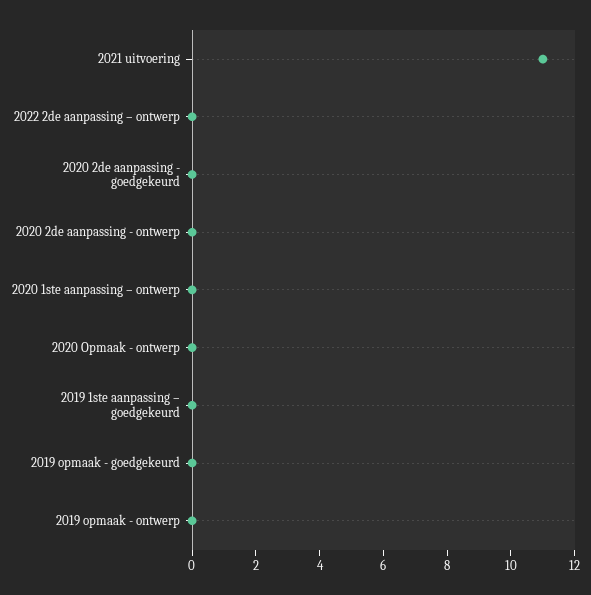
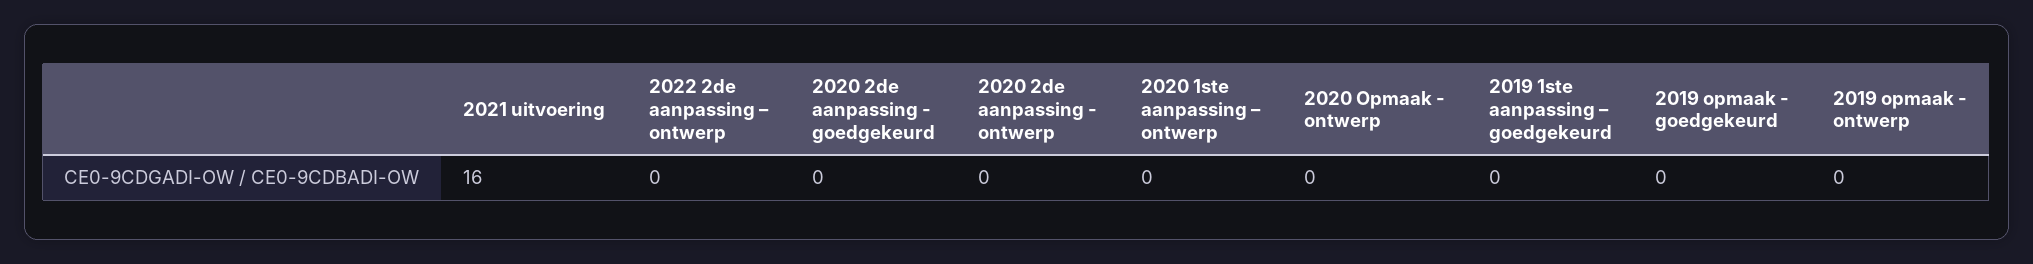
  {
-   "2021 uitvoering": 11,
+   "2021 uitvoering": 16,
    "2022 2de aanpassing – ontwerp": 0,
    "2020 2de aanpassing - goedgekeurd": 0,
    "2020 2de aanpassing - ontwerp": 0,
    "2020 1ste aanpassing – ontwerp": 0,
    "2020 Opmaak - ontwerp": 0,
    "2019 1ste aanpassing – goedgekeurd": 0,
    "2019 opmaak - goedgekeurd": 0,
    "2019 opmaak - ontwerp": 0
  }

